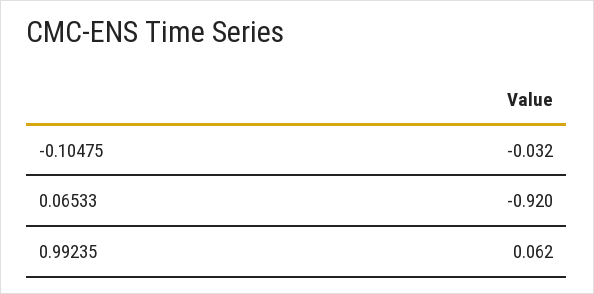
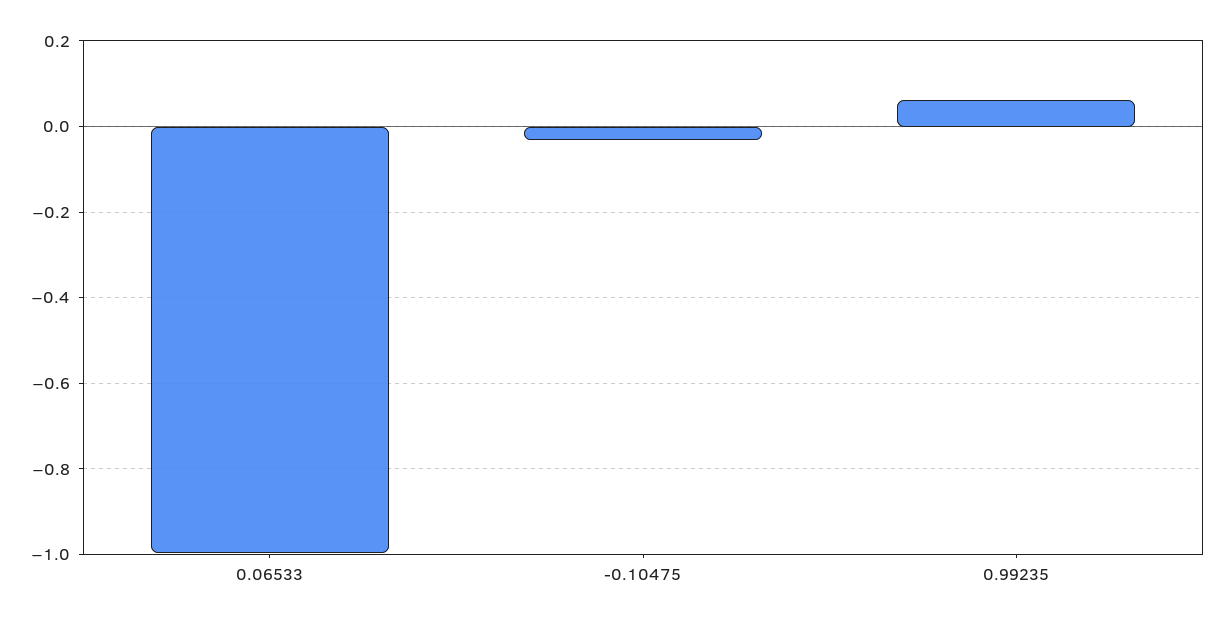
  {
    "-0.10475": -0.032,
-   "0.06533": -0.92,
+   "0.06533": -1,
    "0.99235": 0.062
  }

